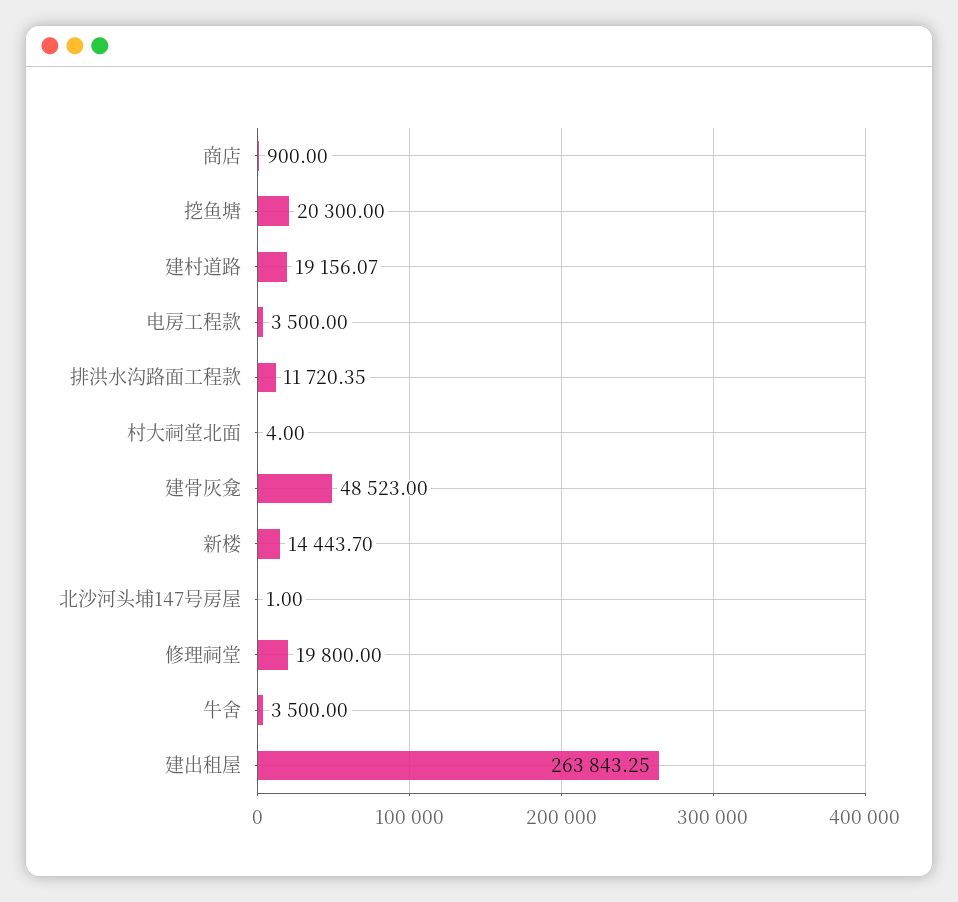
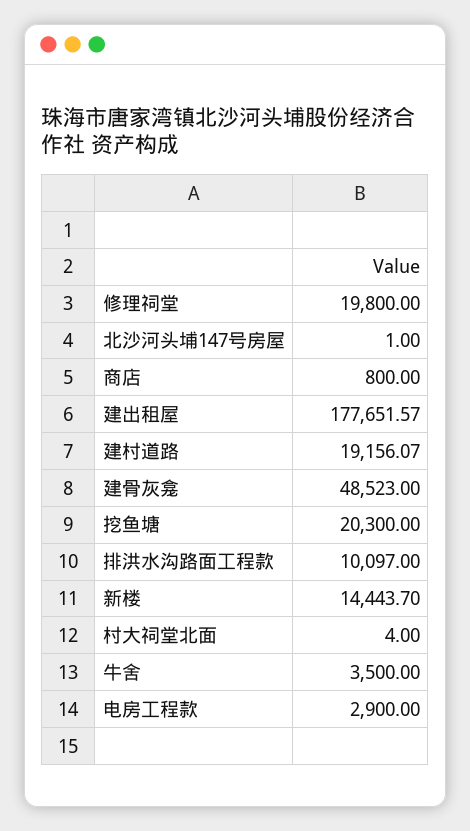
  {
-   "商店": 900,
+   "商店": 800,
    "挖鱼塘": 20300,
    "建村道路": 19156.07,
-   "电房工程款": 3500,
+   "电房工程款": 2900,
-   "排洪水沟路面工程款": 11720.35,
+   "排洪水沟路面工程款": 10097,
    "村大祠堂北面": 4,
    "建骨灰龛": 48523,
    "新楼": 14443.7,
    "北沙河头埔147号房屋": 1,
    "修理祠堂": 19800,
    "牛舍": 3500,
-   "建出租屋": 263843.25
+   "建出租屋": 177651.57
  }

